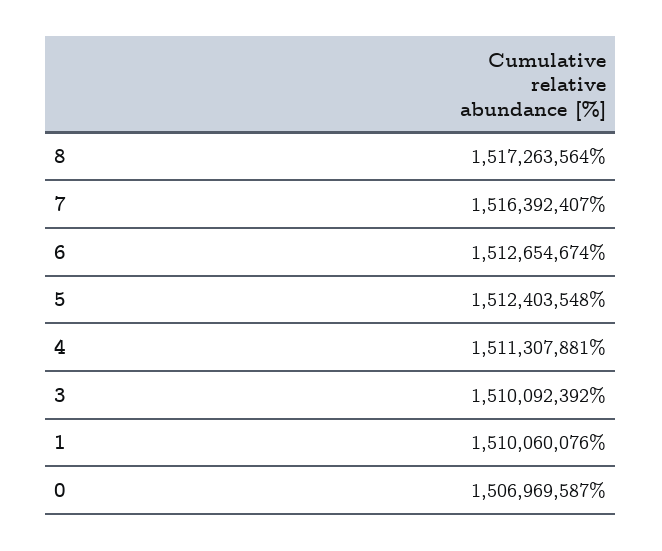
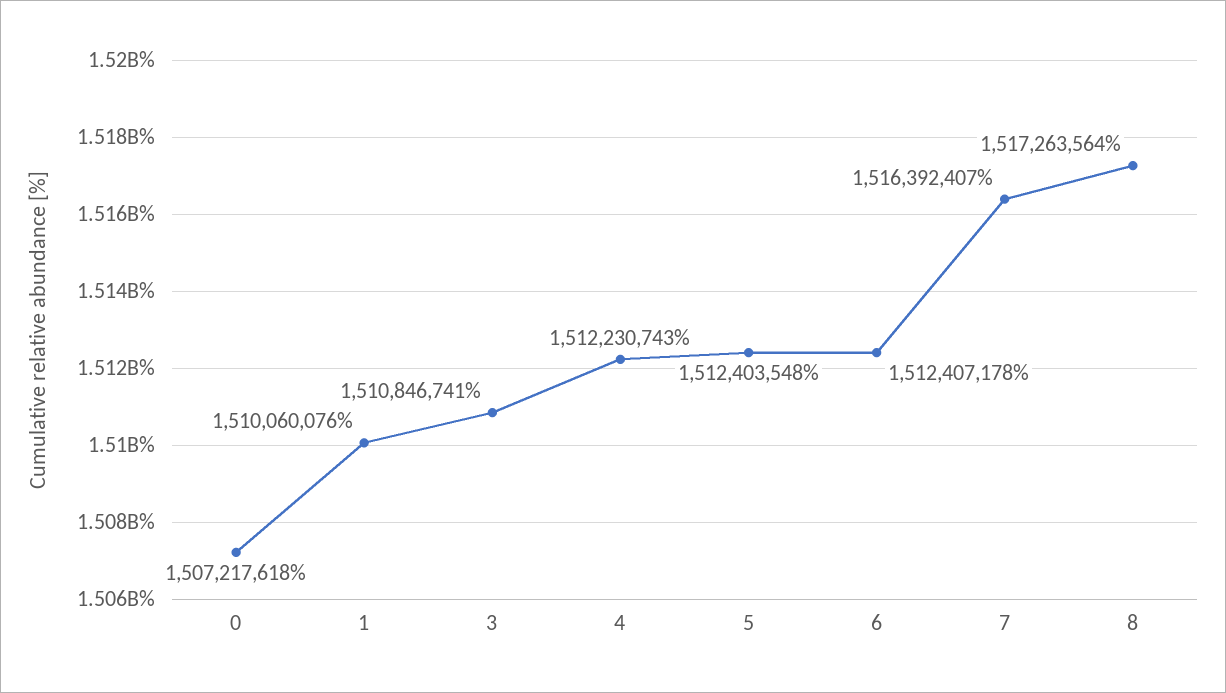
  {
    "8": 1517263564,
    "7": 1516392407,
-   "6": 1512654674,
+   "6": 1512407178,
    "5": 1512403548,
-   "4": 1511307881,
+   "4": 1512230743,
-   "3": 1510092392,
+   "3": 1510846741,
    "1": 1510060076,
-   "0": 1506969587
+   "0": 1507217618
  }

